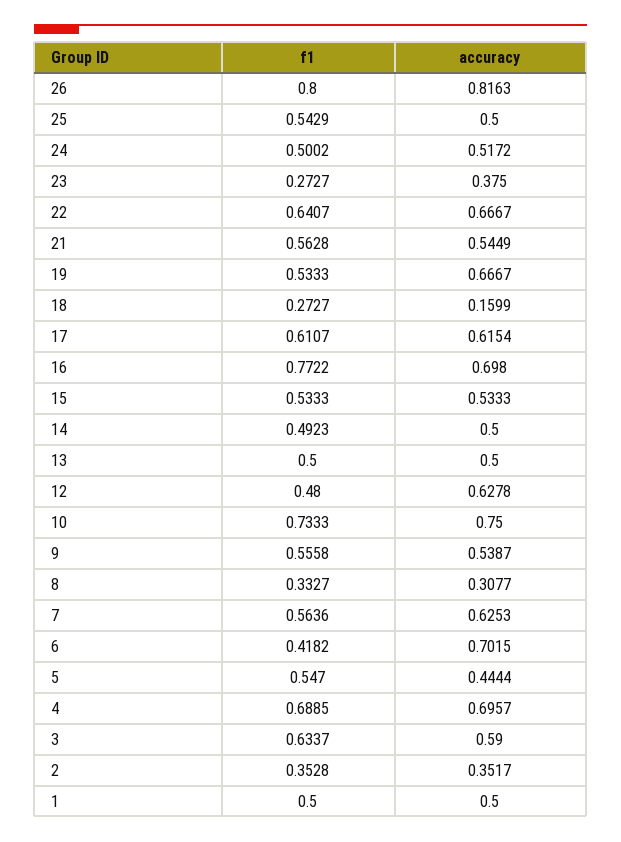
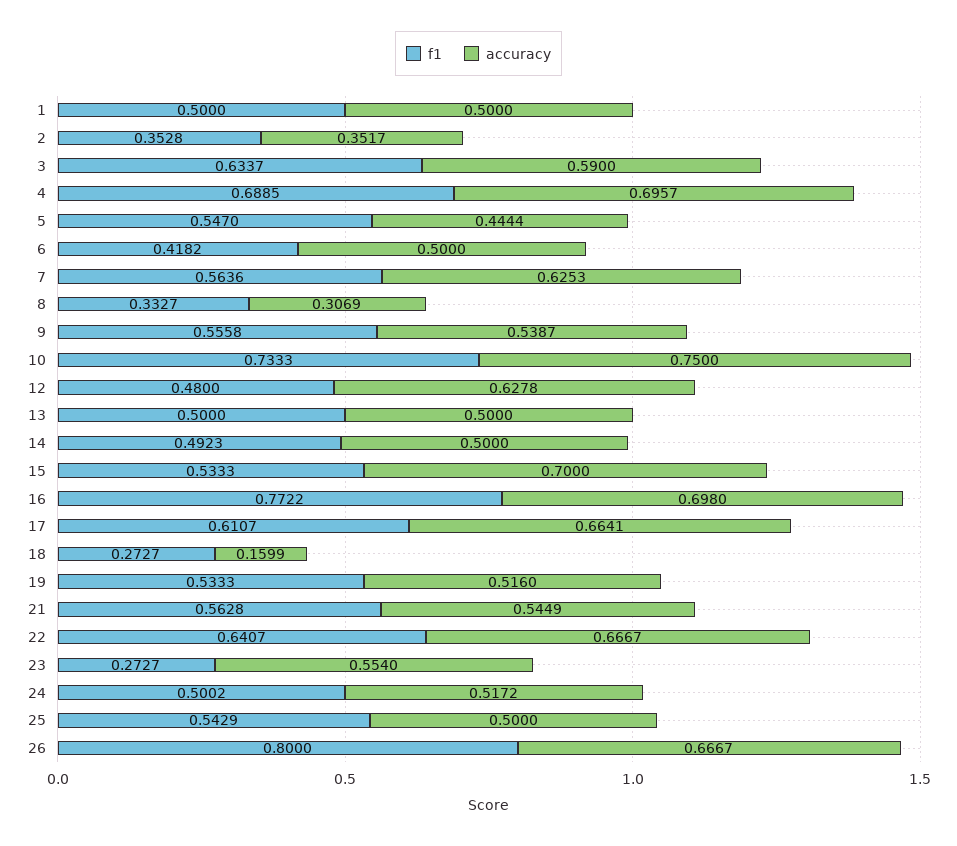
  {
    "f1": {
      "26": 0.8,
      "25": 0.5429,
      "24": 0.5002,
      "23": 0.2727,
      "22": 0.6407,
      "21": 0.5628,
      "19": 0.5333,
      "18": 0.2727,
      "17": 0.6107,
      "16": 0.7722,
      "15": 0.5333,
      "14": 0.4923,
      "13": 0.5,
      "12": 0.48,
      "10": 0.7333,
      "9": 0.5558,
      "8": 0.3327,
      "7": 0.5636,
      "6": 0.4182,
      "5": 0.547,
      "4": 0.6885,
      "3": 0.6337,
      "2": 0.3528,
      "1": 0.5
    },
    "accuracy": {
-     "26": 0.8163,
+     "26": 0.6667,
      "25": 0.5,
      "24": 0.5172,
-     "23": 0.375,
+     "23": 0.554,
      "22": 0.6667,
      "21": 0.5449,
-     "19": 0.6667,
+     "19": 0.516,
      "18": 0.1599,
-     "17": 0.6154,
+     "17": 0.6641,
      "16": 0.698,
-     "15": 0.5333,
+     "15": 0.7,
      "14": 0.5,
      "13": 0.5,
      "12": 0.6278,
      "10": 0.75,
      "9": 0.5387,
-     "8": 0.3077,
+     "8": 0.3069,
      "7": 0.6253,
-     "6": 0.7015,
+     "6": 0.5,
      "5": 0.4444,
      "4": 0.6957,
      "3": 0.59,
      "2": 0.3517,
      "1": 0.5
    }
  }

